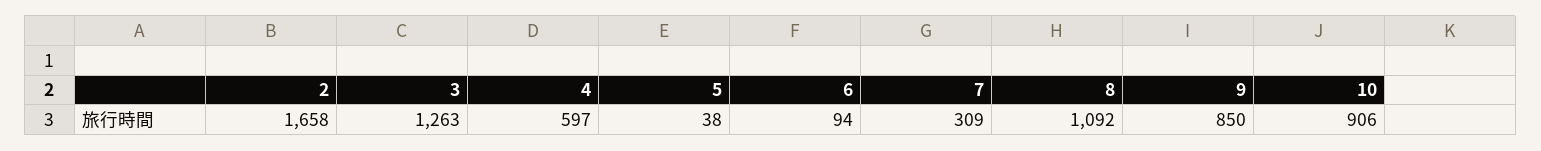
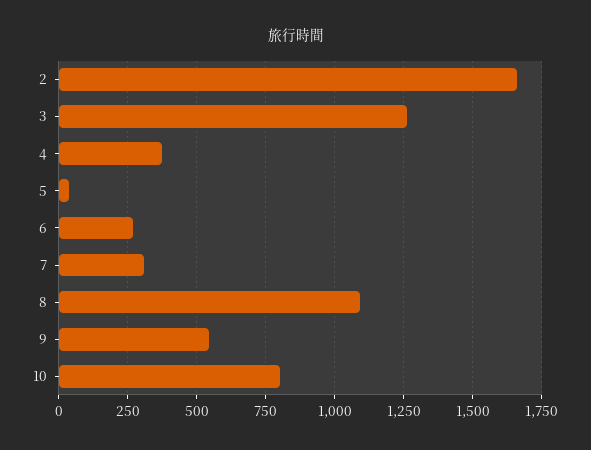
  {
    "2": 1658,
    "3": 1263,
-   "4": 597,
+   "4": 375,
    "5": 38,
-   "6": 94,
+   "6": 275,
    "7": 309,
    "8": 1092,
-   "9": 850,
+   "9": 550,
-   "10": 906
+   "10": 800
  }

